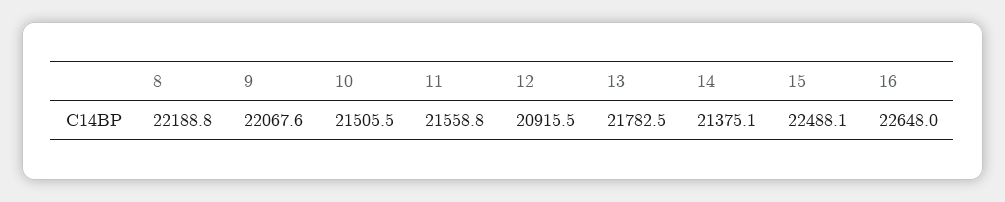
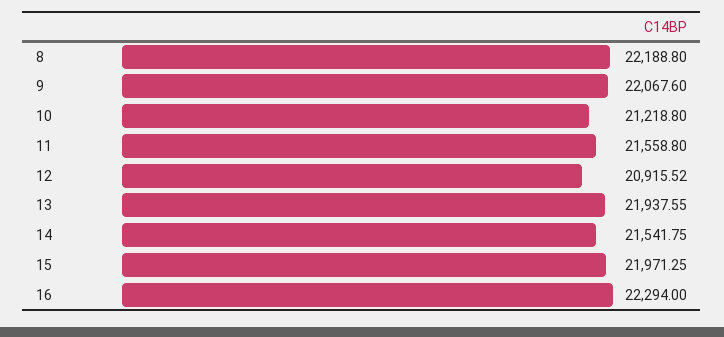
  {
    "8": 22188.8,
    "9": 22067.6,
-   "10": 21505.5,
+   "10": 21218.8,
    "11": 21558.8,
    "12": 20915.52,
-   "13": 21782.5,
+   "13": 21937.55,
-   "14": 21375.1,
+   "14": 21541.75,
-   "15": 22488.1,
+   "15": 21971.25,
-   "16": 22648
+   "16": 22294
  }

